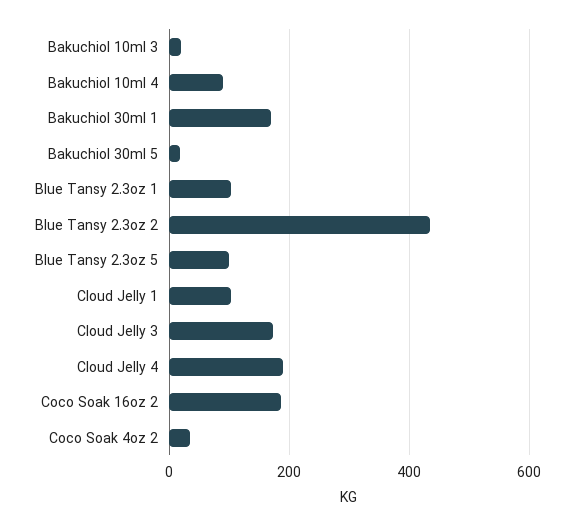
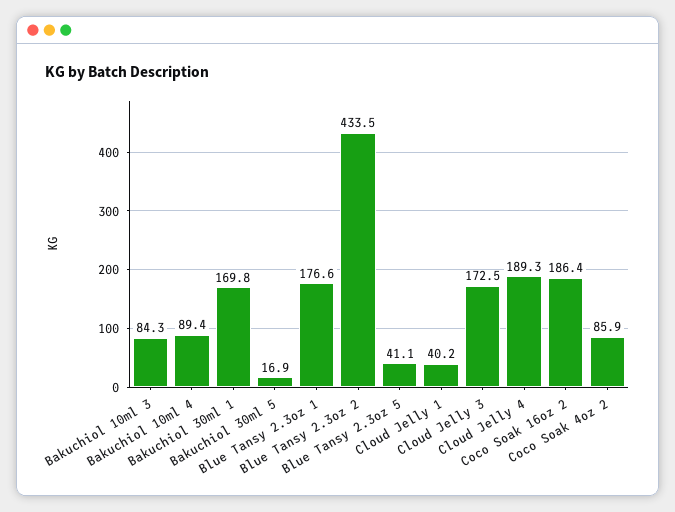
  {
-   "Bakuchiol 10ml 3": 20,
+   "Bakuchiol 10ml 3": 84.3,
    "Bakuchiol 10ml 4": 89.4,
    "Bakuchiol 30ml 1": 169.8,
    "Bakuchiol 30ml 5": 16.9,
-   "Blue Tansy 2.3oz 1": 100,
+   "Blue Tansy 2.3oz 1": 176.6,
    "Blue Tansy 2.3oz 2": 433.5,
-   "Blue Tansy 2.3oz 5": 100,
+   "Blue Tansy 2.3oz 5": 41.1,
-   "Cloud Jelly 1": 100,
+   "Cloud Jelly 1": 40.2,
    "Cloud Jelly 3": 172.5,
    "Cloud Jelly 4": 189.3,
    "Coco Soak 16oz 2": 186.4,
-   "Coco Soak 4oz 2": 40
+   "Coco Soak 4oz 2": 85.9
  }

